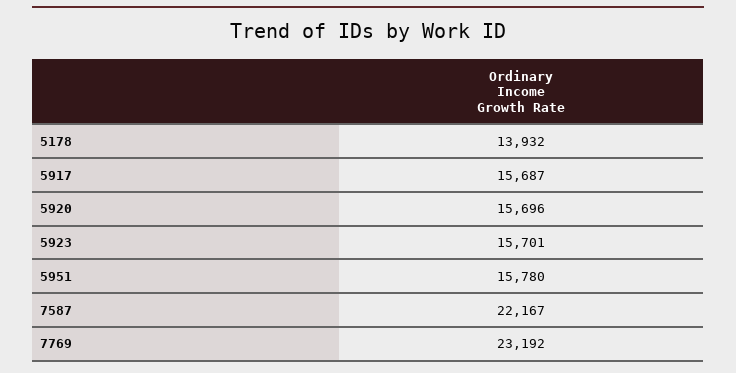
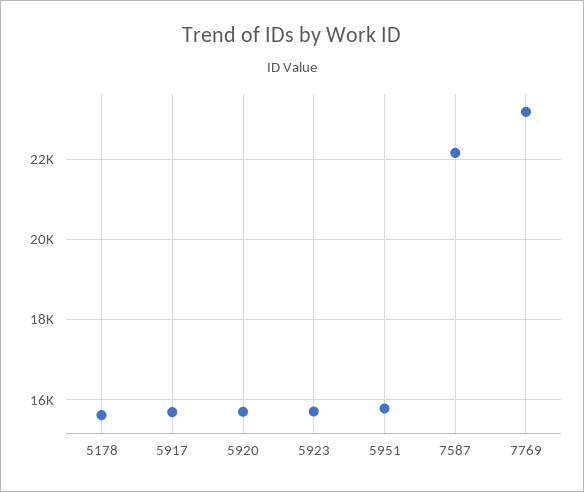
  {
-   "5178": 13932,
+   "5178": 15600,
    "5917": 15687,
    "5920": 15696,
    "5923": 15701,
    "5951": 15780,
    "7587": 22167,
    "7769": 23192
  }

